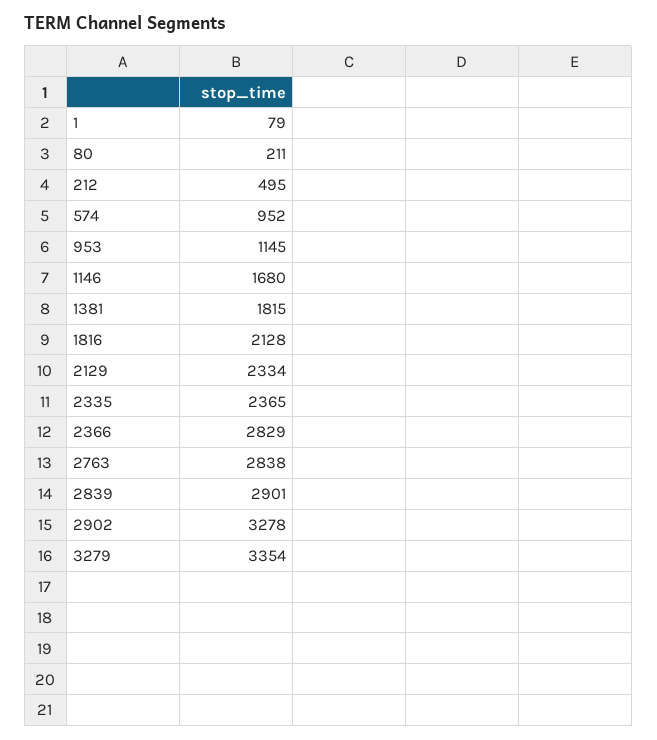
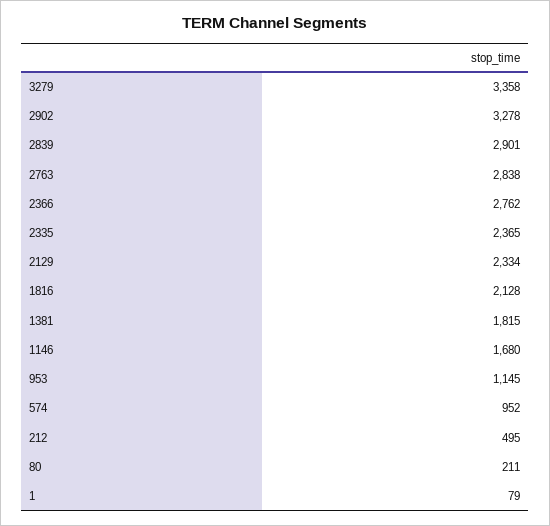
  {
    "1": 79,
    "80": 211,
    "212": 495,
    "574": 952,
    "953": 1145,
    "1146": 1680,
    "1381": 1815,
    "1816": 2128,
    "2129": 2334,
    "2335": 2365,
-   "2366": 2829,
+   "2366": 2762,
    "2763": 2838,
    "2839": 2901,
    "2902": 3278,
-   "3279": 3354
+   "3279": 3358
  }

